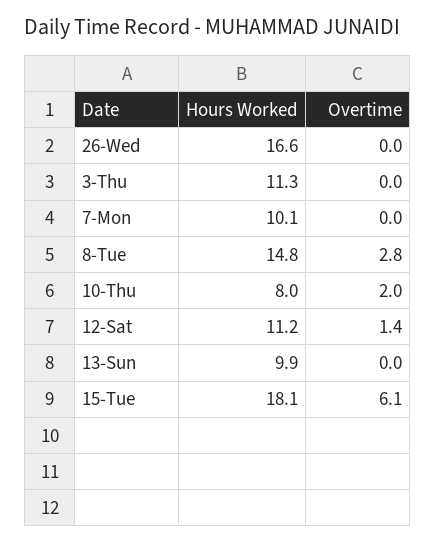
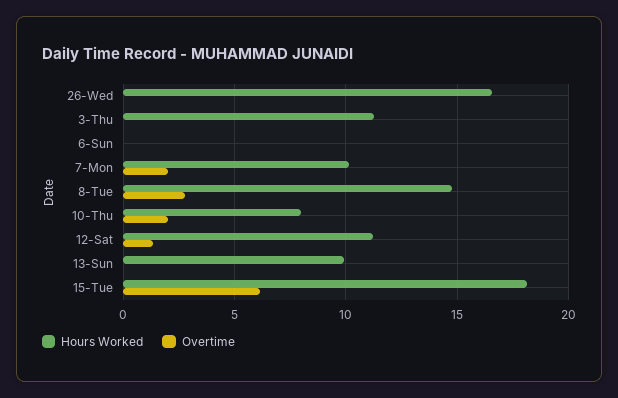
  {
    "Hours Worked": {
      "26-Wed": 16.6,
      "3-Thu": 11.3,
      "7-Mon": 10.1,
      "8-Tue": 14.8,
      "10-Thu": 8,
      "12-Sat": 11.2,
      "13-Sun": 9.9,
-     "15-Tue": 18.1
+     "15-Tue": 18.1,
+     "6-Sun": 0
    },
    "Overtime": {
      "26-Wed": 0,
      "3-Thu": 0,
-     "7-Mon": 0,
+     "7-Mon": 2,
      "8-Tue": 2.8,
      "10-Thu": 2,
      "12-Sat": 1.4,
      "13-Sun": 0,
-     "15-Tue": 6.1
+     "15-Tue": 6.1,
+     "6-Sun": 0
    }
  }

